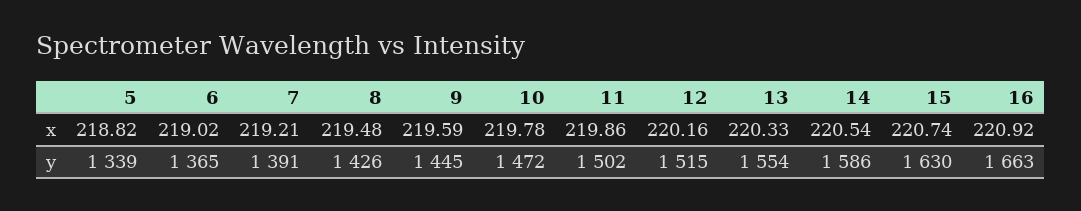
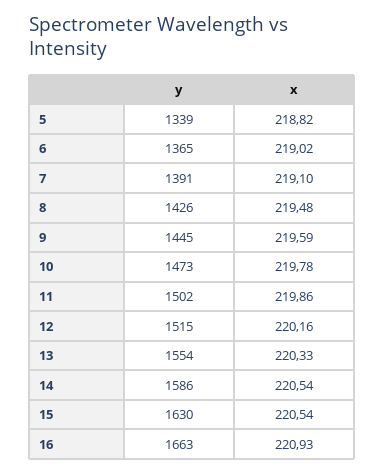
  {
    "5": {
      "x": 218.82,
      "y": 1339
    },
    "6": {
      "x": 219.02,
      "y": 1365
    },
    "7": {
-     "x": 219.21,
+     "x": 219.1,
      "y": 1391
    },
    "8": {
      "x": 219.48,
      "y": 1426
    },
    "9": {
      "x": 219.59,
      "y": 1445
    },
    "10": {
      "x": 219.78,
-     "y": 1472
+     "y": 1473
    },
    "11": {
      "x": 219.86,
      "y": 1502
    },
    "12": {
      "x": 220.16,
      "y": 1515
    },
    "13": {
      "x": 220.33,
      "y": 1554
    },
    "14": {
      "x": 220.54,
      "y": 1586
    },
    "15": {
-     "x": 220.74,
+     "x": 220.54,
      "y": 1630
    },
    "16": {
-     "x": 220.92,
+     "x": 220.93,
      "y": 1663
    }
  }

